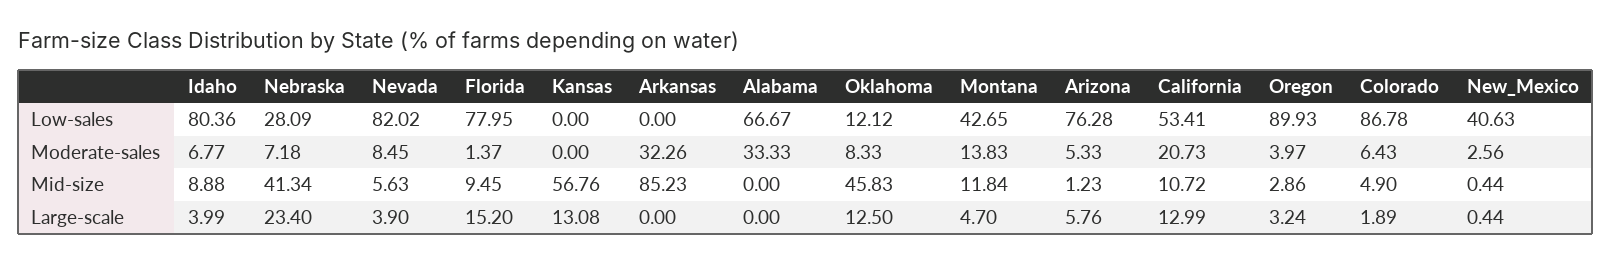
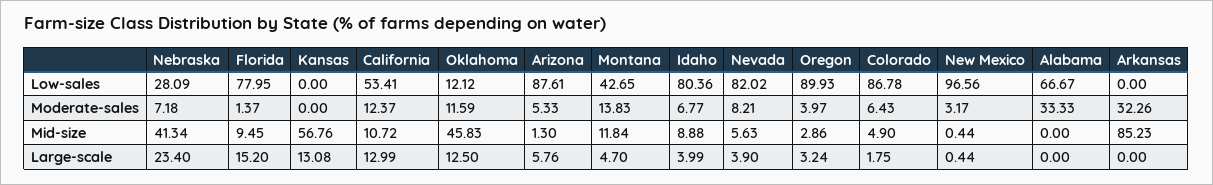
  {
    "Idaho": {
      "Low-sales": 80.36,
      "Moderate-sales": 6.77,
      "Mid-size": 8.88,
      "Large-scale": 3.99
    },
    "Nebraska": {
      "Low-sales": 28.09,
      "Moderate-sales": 7.18,
      "Mid-size": 41.34,
      "Large-scale": 23.4
    },
    "Nevada": {
      "Low-sales": 82.02,
-     "Moderate-sales": 8.45,
+     "Moderate-sales": 8.21,
      "Mid-size": 5.63,
      "Large-scale": 3.9
    },
    "Florida": {
      "Low-sales": 77.95,
      "Moderate-sales": 1.37,
      "Mid-size": 9.45,
      "Large-scale": 15.2
    },
    "Kansas": {
      "Low-sales": 0,
      "Moderate-sales": 0,
      "Mid-size": 56.76,
      "Large-scale": 13.08
    },
    "Arkansas": {
      "Low-sales": 0,
      "Moderate-sales": 32.26,
      "Mid-size": 85.23,
      "Large-scale": 0
    },
    "Alabama": {
      "Low-sales": 66.67,
      "Moderate-sales": 33.33,
      "Mid-size": 0,
      "Large-scale": 0
    },
    "Oklahoma": {
      "Low-sales": 12.12,
-     "Moderate-sales": 8.33,
+     "Moderate-sales": 11.59,
      "Mid-size": 45.83,
      "Large-scale": 12.5
    },
    "Montana": {
      "Low-sales": 42.65,
      "Moderate-sales": 13.83,
      "Mid-size": 11.84,
      "Large-scale": 4.7
    },
    "Arizona": {
-     "Low-sales": 76.28,
+     "Low-sales": 87.61,
      "Moderate-sales": 5.33,
-     "Mid-size": 1.23,
+     "Mid-size": 1.3,
      "Large-scale": 5.76
    },
    "California": {
      "Low-sales": 53.41,
-     "Moderate-sales": 20.73,
+     "Moderate-sales": 12.37,
      "Mid-size": 10.72,
      "Large-scale": 12.99
    },
    "Oregon": {
      "Low-sales": 89.93,
      "Moderate-sales": 3.97,
      "Mid-size": 2.86,
      "Large-scale": 3.24
    },
    "Colorado": {
      "Low-sales": 86.78,
      "Moderate-sales": 6.43,
      "Mid-size": 4.9,
-     "Large-scale": 1.89
+     "Large-scale": 1.75
    },
    "New_Mexico": {
-     "Low-sales": 40.63,
+     "Low-sales": 96.56,
-     "Moderate-sales": 2.56,
+     "Moderate-sales": 3.17,
      "Mid-size": 0.44,
      "Large-scale": 0.44
    }
  }

